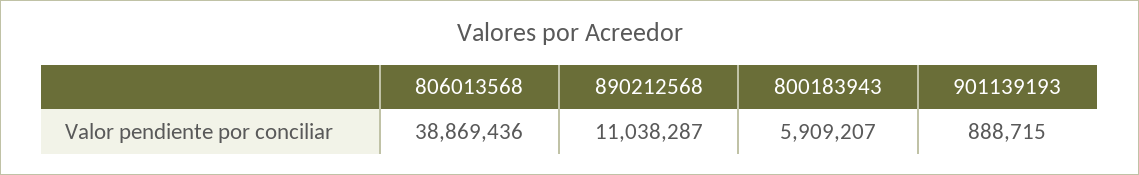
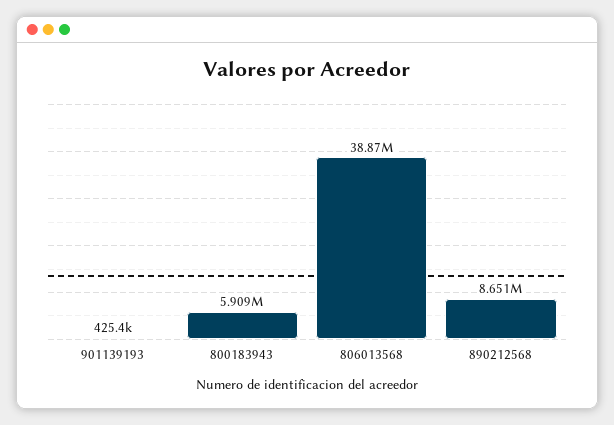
  {
    "806013568": 38869436,
-   "890212568": 11038287,
+   "890212568": 8651000,
    "800183943": 5909207,
-   "901139193": 888715
+   "901139193": 425400
  }

